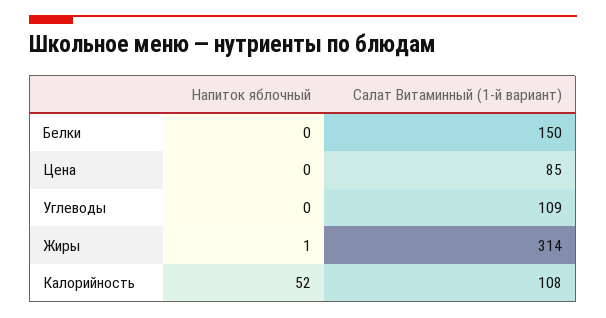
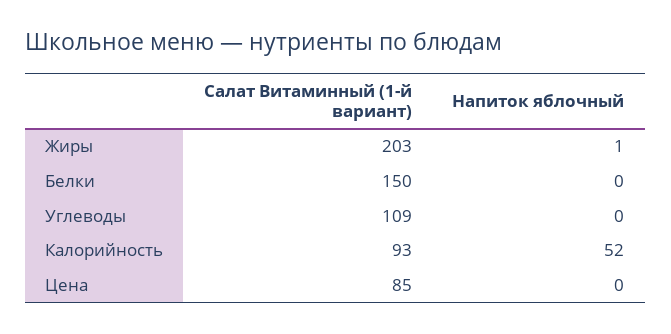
  {
    "Напиток яблочный": {
      "Белки": 0,
      "Цена": 0,
      "Углеводы": 0,
      "Жиры": 1,
      "Калорийность": 52
    },
    "Салат Витаминный (1-й вариант)": {
      "Белки": 150,
      "Цена": 85,
      "Углеводы": 109,
-     "Жиры": 314,
+     "Жиры": 203,
-     "Калорийность": 108
+     "Калорийность": 93
    }
  }

